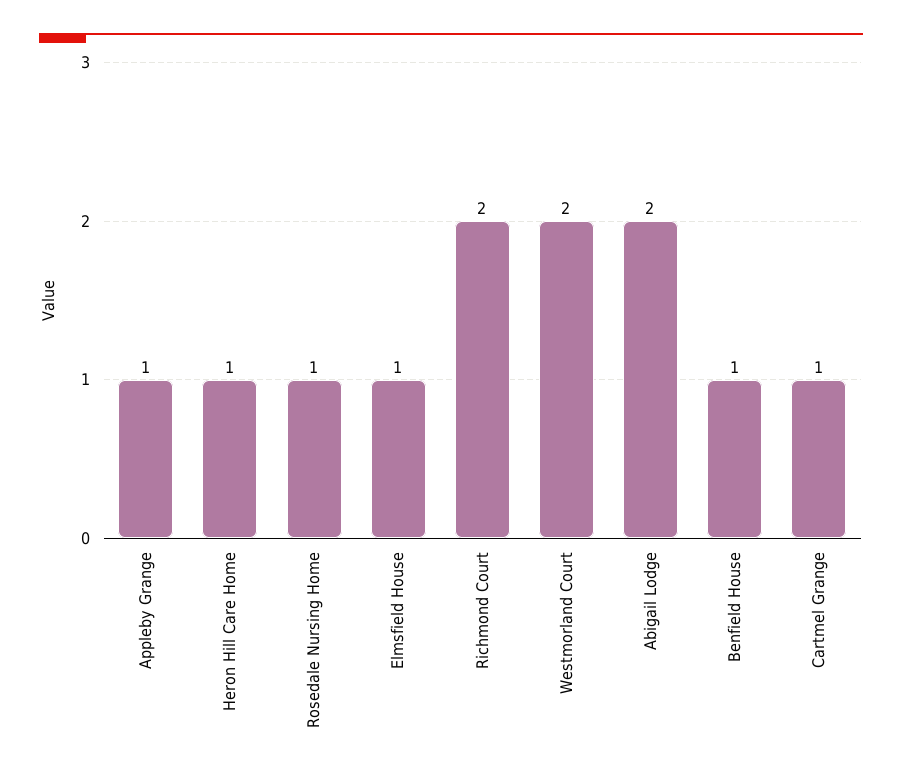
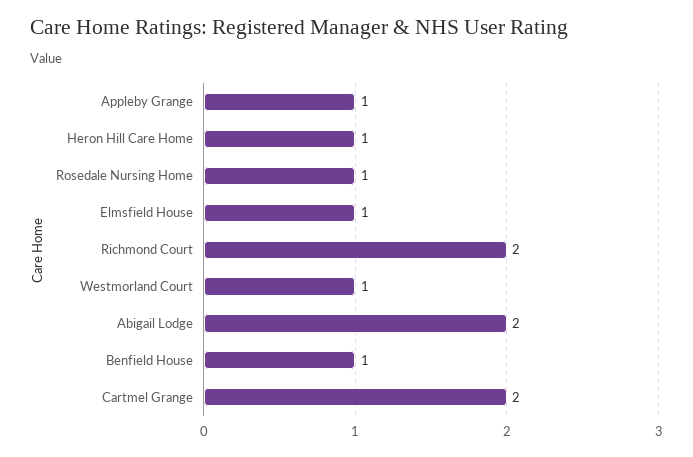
  {
    "Appleby Grange": 1,
    "Heron Hill Care Home": 1,
    "Rosedale Nursing Home": 1,
    "Elmsfield House": 1,
    "Richmond Court": 2,
-   "Westmorland Court": 2,
+   "Westmorland Court": 1,
    "Abigail Lodge": 2,
    "Benfield House": 1,
-   "Cartmel Grange": 1
+   "Cartmel Grange": 2
  }

